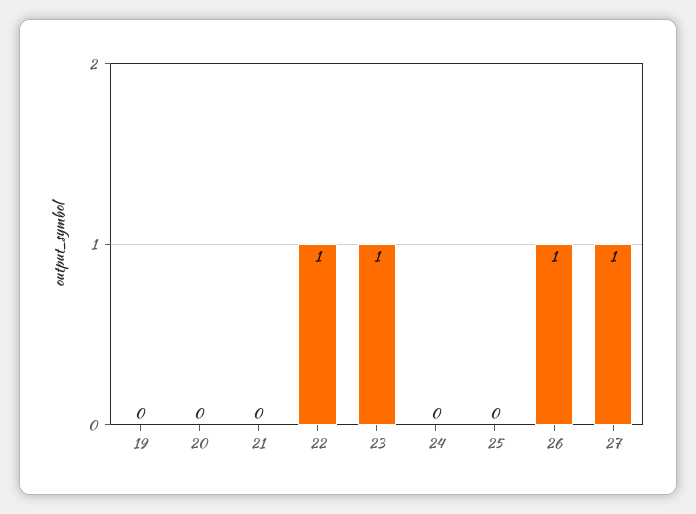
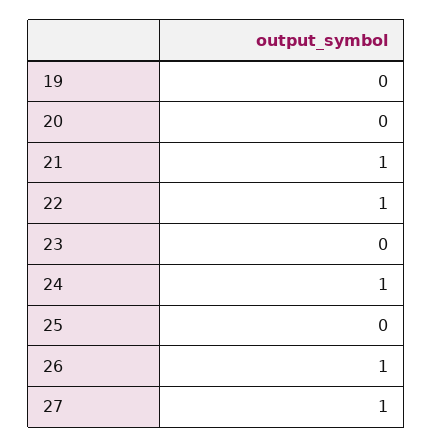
  {
    "19": 0,
    "20": 0,
-   "21": 0,
+   "21": 1,
    "22": 1,
-   "23": 1,
+   "23": 0,
-   "24": 0,
+   "24": 1,
    "25": 0,
    "26": 1,
    "27": 1
  }

